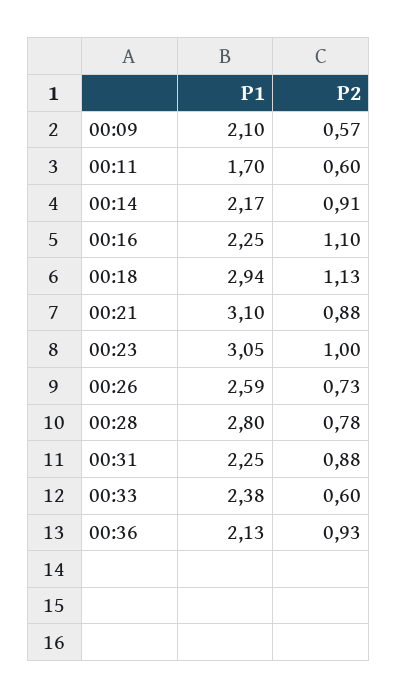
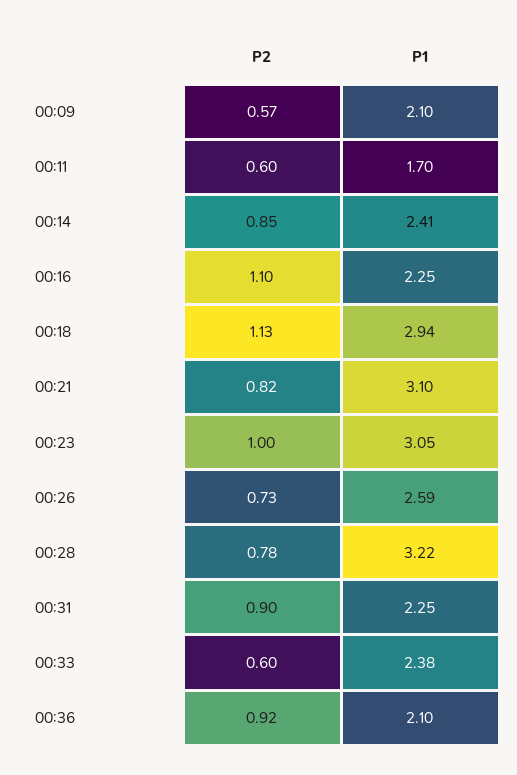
  {
    "P1": {
      "00:09": 2.1,
      "00:11": 1.7,
-     "00:14": 2.17,
+     "00:14": 2.41,
      "00:16": 2.25,
      "00:18": 2.94,
      "00:21": 3.1,
      "00:23": 3.05,
      "00:26": 2.59,
-     "00:28": 2.8,
+     "00:28": 3.22,
      "00:31": 2.25,
      "00:33": 2.38,
-     "00:36": 2.13
+     "00:36": 2.1
    },
    "P2": {
      "00:09": 0.57,
      "00:11": 0.6,
-     "00:14": 0.91,
+     "00:14": 0.85,
      "00:16": 1.1,
      "00:18": 1.13,
-     "00:21": 0.88,
+     "00:21": 0.82,
      "00:23": 1,
      "00:26": 0.73,
      "00:28": 0.78,
-     "00:31": 0.88,
+     "00:31": 0.9,
      "00:33": 0.6,
-     "00:36": 0.93
+     "00:36": 0.92
    }
  }

